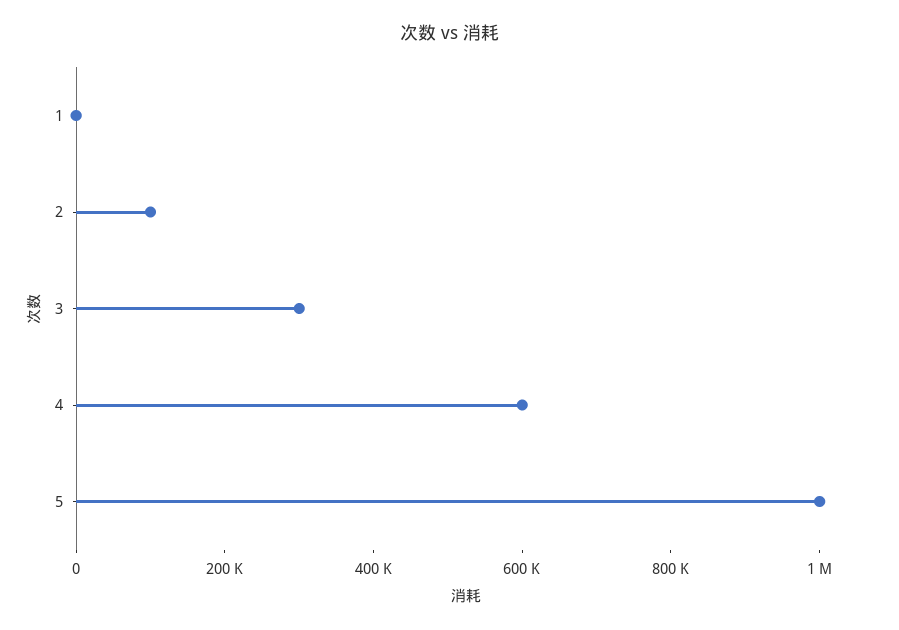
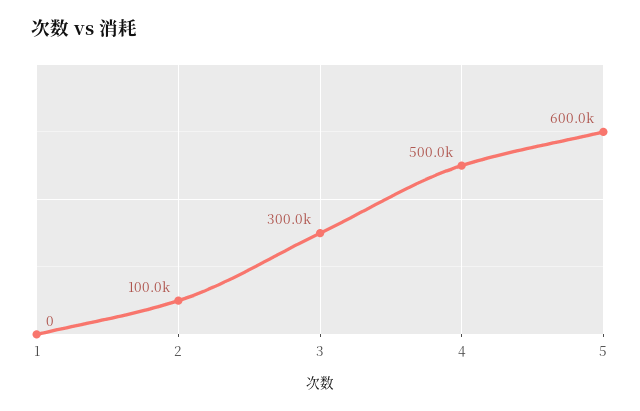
  {
    "1": 0,
    "2": 100000,
    "3": 300000,
-   "4": 600000,
+   "4": 500000,
-   "5": 1000000
+   "5": 600000
  }

